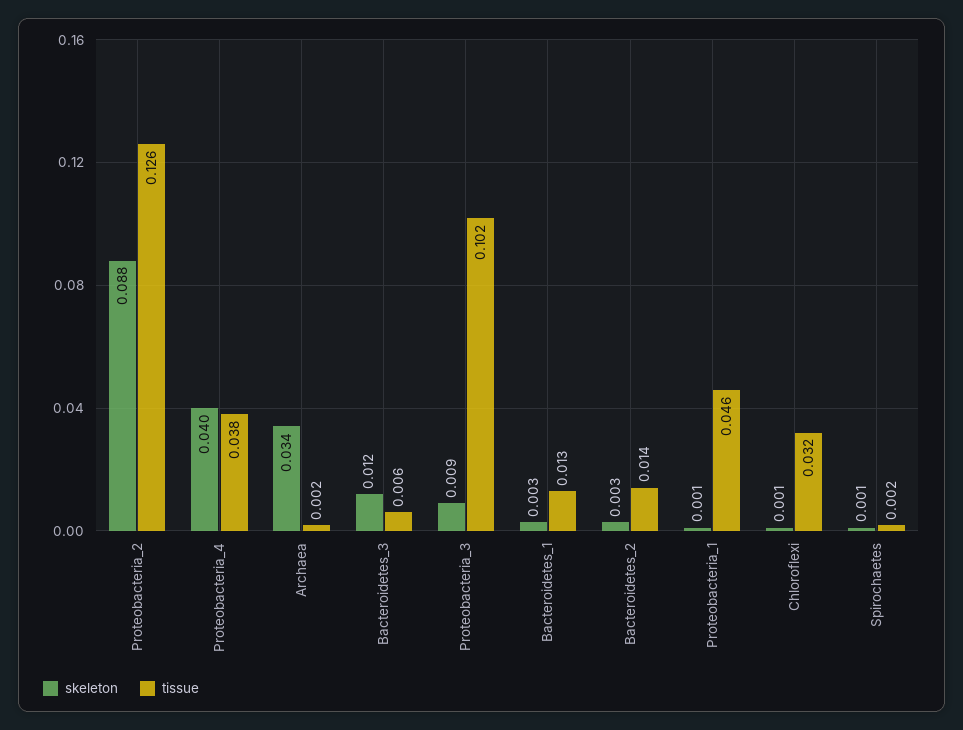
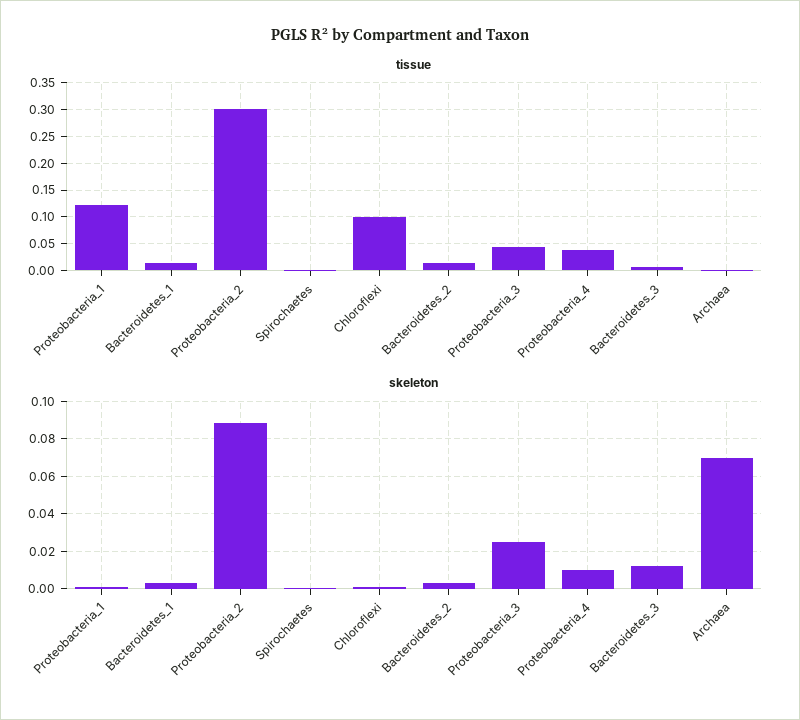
  {
    "skeleton": {
      "Proteobacteria_2": 0.088,
-     "Proteobacteria_4": 0.04,
+     "Proteobacteria_4": 0.01,
-     "Archaea": 0.034,
+     "Archaea": 0.07,
      "Bacteroidetes_3": 0.012,
-     "Proteobacteria_3": 0.009,
+     "Proteobacteria_3": 0.025,
      "Bacteroidetes_1": 0.003,
      "Bacteroidetes_2": 0.003,
      "Proteobacteria_1": 0.001,
      "Chloroflexi": 0.001,
      "Spirochaetes": 0.001
    },
    "tissue": {
-     "Proteobacteria_2": 0.126,
+     "Proteobacteria_2": 0.3,
      "Proteobacteria_4": 0.038,
      "Archaea": 0.002,
      "Bacteroidetes_3": 0.006,
-     "Proteobacteria_3": 0.102,
+     "Proteobacteria_3": 0.05,
      "Bacteroidetes_1": 0.013,
      "Bacteroidetes_2": 0.014,
-     "Proteobacteria_1": 0.046,
+     "Proteobacteria_1": 0.125,
-     "Chloroflexi": 0.032,
+     "Chloroflexi": 0.1,
      "Spirochaetes": 0.002
    }
  }

